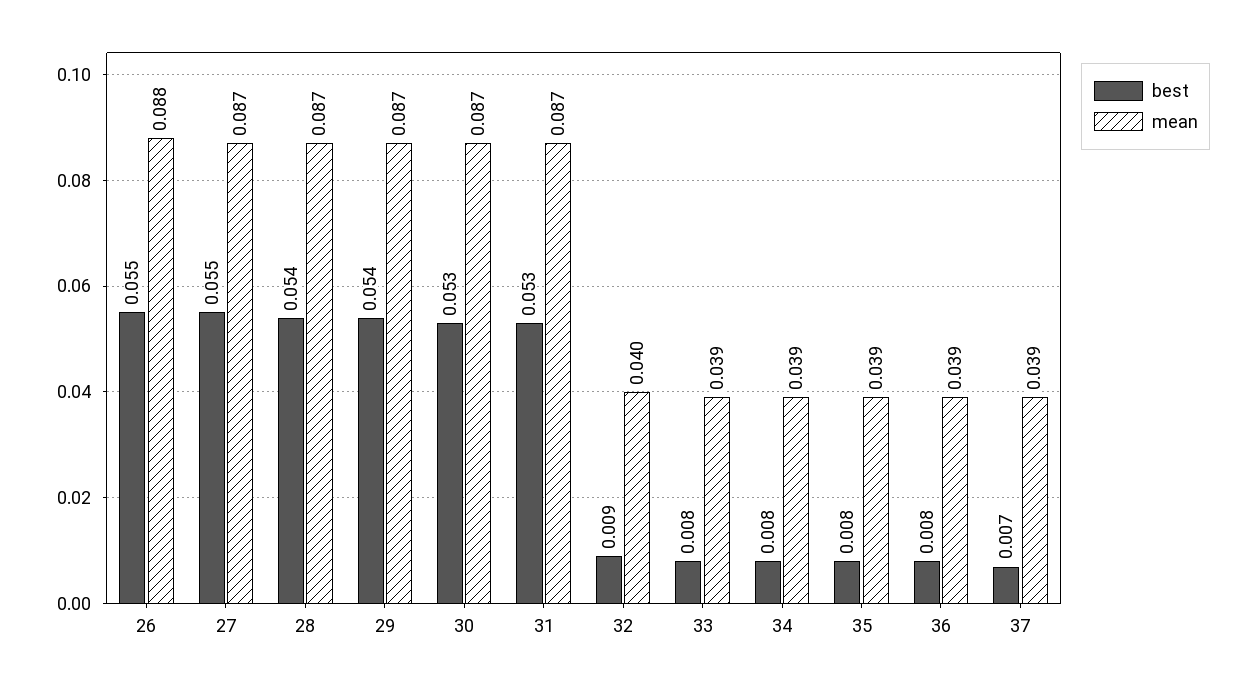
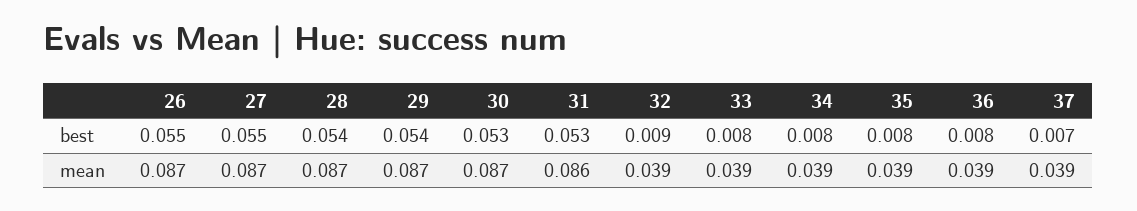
  {
    "best": {
      "26": 0.055,
      "27": 0.055,
      "28": 0.054,
      "29": 0.054,
      "30": 0.053,
      "31": 0.053,
      "32": 0.009,
      "33": 0.008,
      "34": 0.008,
      "35": 0.008,
      "36": 0.008,
      "37": 0.007
    },
    "mean": {
-     "26": 0.088,
+     "26": 0.087,
      "27": 0.087,
      "28": 0.087,
      "29": 0.087,
      "30": 0.087,
-     "31": 0.087,
+     "31": 0.086,
-     "32": 0.04,
+     "32": 0.039,
      "33": 0.039,
      "34": 0.039,
      "35": 0.039,
      "36": 0.039,
      "37": 0.039
    }
  }

